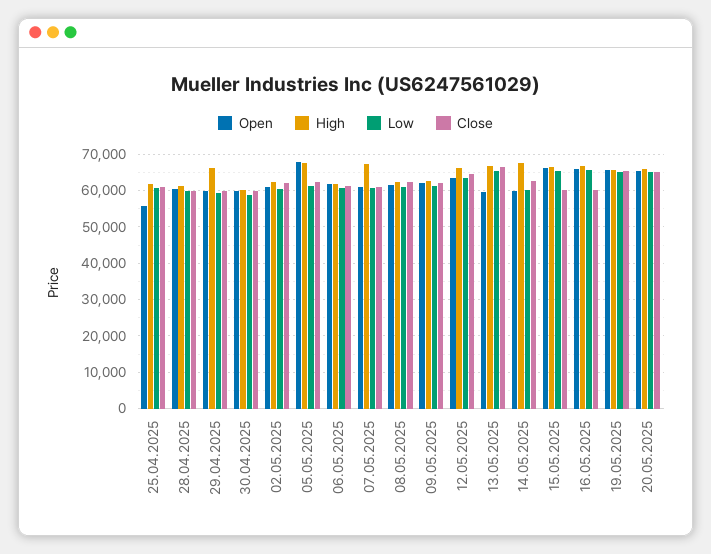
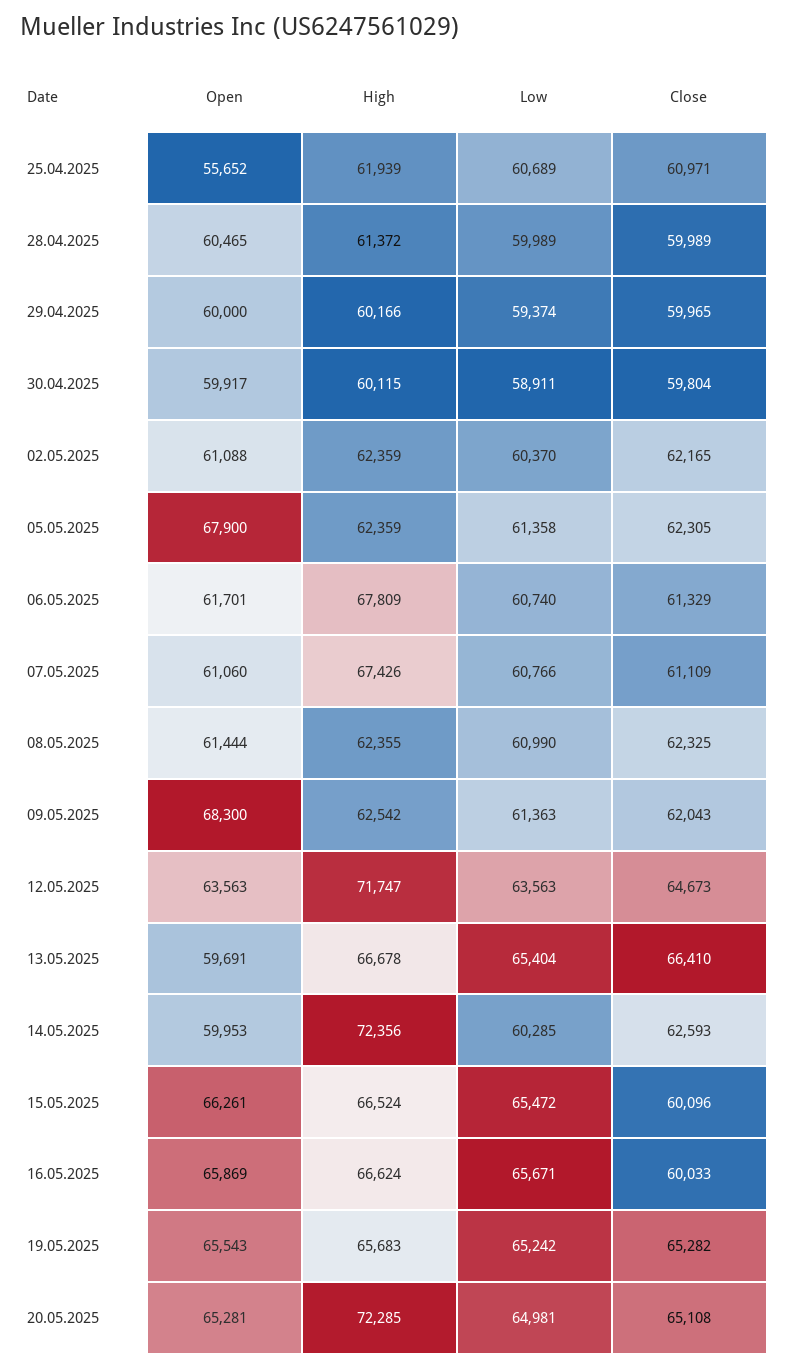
  {
    "Open": {
      "25.04.2025": 55652,
      "28.04.2025": 60465,
      "29.04.2025": 60000,
      "30.04.2025": 59917,
      "02.05.2025": 61088,
      "05.05.2025": 67900,
      "06.05.2025": 61701,
      "07.05.2025": 61060,
      "08.05.2025": 61444,
-     "09.05.2025": 62000,
+     "09.05.2025": 68300,
      "12.05.2025": 63563,
      "13.05.2025": 59691,
      "14.05.2025": 59953,
      "15.05.2025": 66261,
      "16.05.2025": 65869,
      "19.05.2025": 65543,
      "20.05.2025": 65281
    },
    "High": {
      "25.04.2025": 61939,
      "28.04.2025": 61372,
-     "29.04.2025": 66000,
+     "29.04.2025": 60166,
      "30.04.2025": 60115,
      "02.05.2025": 62359,
-     "05.05.2025": 68000,
+     "05.05.2025": 62359,
-     "06.05.2025": 62000,
+     "06.05.2025": 67809,
      "07.05.2025": 67426,
      "08.05.2025": 62355,
      "09.05.2025": 62542,
-     "12.05.2025": 66000,
+     "12.05.2025": 71747,
      "13.05.2025": 66678,
-     "14.05.2025": 68000,
+     "14.05.2025": 72356,
      "15.05.2025": 66524,
      "16.05.2025": 66624,
      "19.05.2025": 65683,
-     "20.05.2025": 66000
+     "20.05.2025": 72285
    },
    "Low": {
      "25.04.2025": 60689,
      "28.04.2025": 59989,
      "29.04.2025": 59374,
      "30.04.2025": 58911,
      "02.05.2025": 60370,
      "05.05.2025": 61358,
      "06.05.2025": 60740,
      "07.05.2025": 60766,
      "08.05.2025": 60990,
      "09.05.2025": 61363,
      "12.05.2025": 63563,
      "13.05.2025": 65404,
      "14.05.2025": 60285,
      "15.05.2025": 65472,
      "16.05.2025": 65671,
      "19.05.2025": 65242,
      "20.05.2025": 64981
    },
    "Close": {
      "25.04.2025": 60971,
      "28.04.2025": 59989,
      "29.04.2025": 59965,
      "30.04.2025": 59804,
      "02.05.2025": 62165,
      "05.05.2025": 62305,
      "06.05.2025": 61329,
      "07.05.2025": 61109,
      "08.05.2025": 62325,
      "09.05.2025": 62043,
      "12.05.2025": 64673,
      "13.05.2025": 66410,
      "14.05.2025": 62593,
      "15.05.2025": 60096,
      "16.05.2025": 60033,
      "19.05.2025": 65282,
      "20.05.2025": 65108
    }
  }

